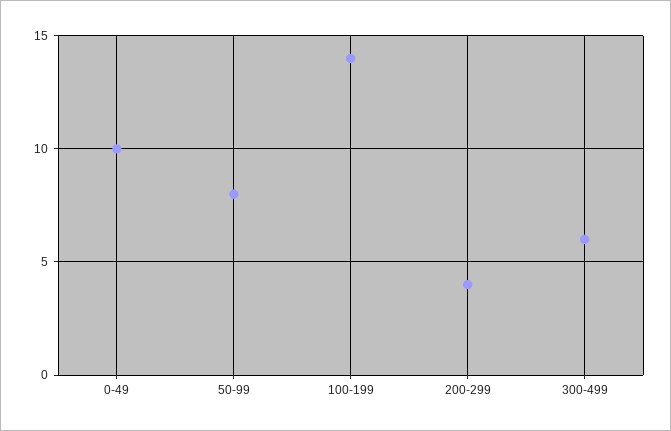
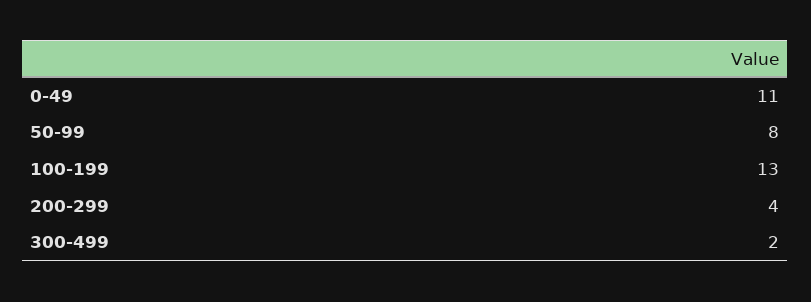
  {
-   "0-49": 10,
+   "0-49": 11,
    "50-99": 8,
-   "100-199": 14,
+   "100-199": 13,
    "200-299": 4,
-   "300-499": 6
+   "300-499": 2
  }

